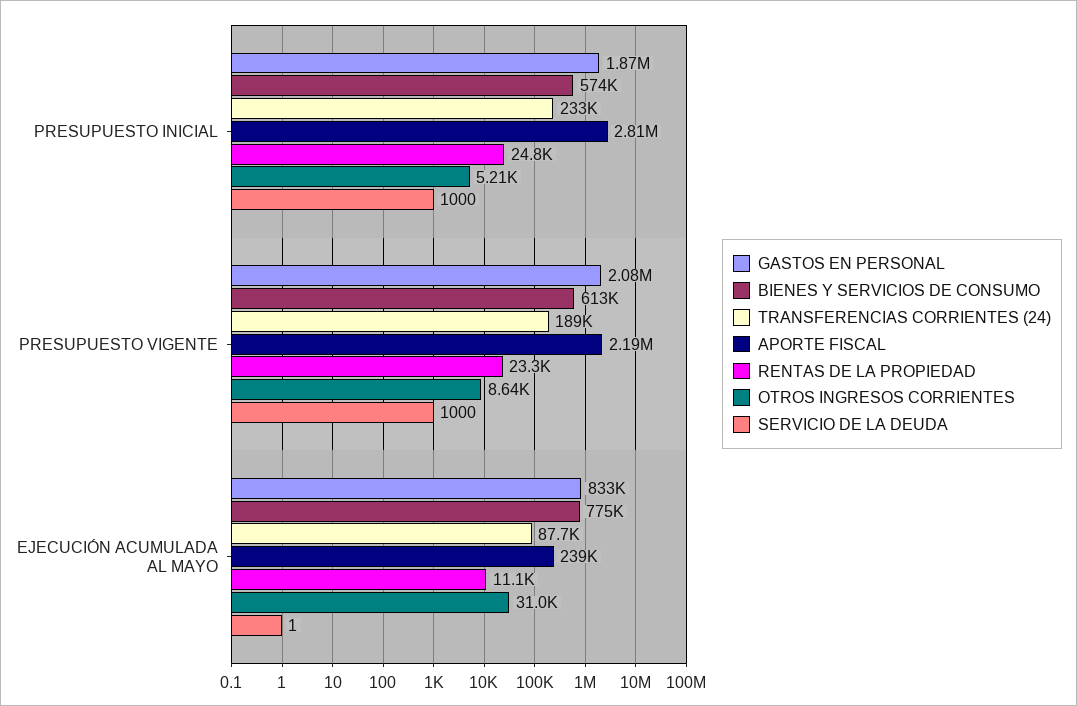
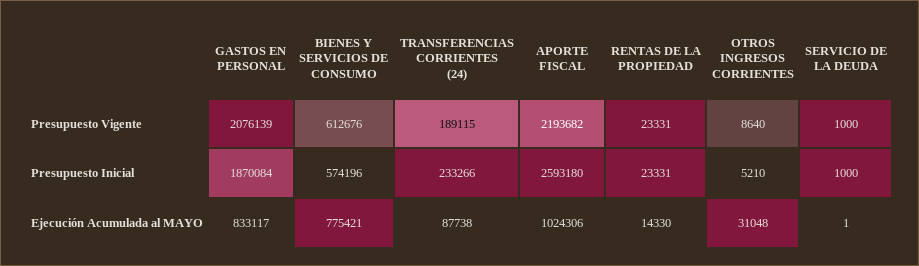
  {
    "GASTOS EN PERSONAL": {
      "PRESUPUESTO INICIAL": 1870084,
      "PRESUPUESTO VIGENTE": 2076139,
      "EJECUCIÓN ACUMULADA AL MAYO": 833117
    },
    "BIENES Y SERVICIOS DE CONSUMO": {
      "PRESUPUESTO INICIAL": 574196,
      "PRESUPUESTO VIGENTE": 612676,
      "EJECUCIÓN ACUMULADA AL MAYO": 775421
    },
    "TRANSFERENCIAS CORRIENTES (24)": {
      "PRESUPUESTO INICIAL": 233266,
      "PRESUPUESTO VIGENTE": 189115,
      "EJECUCIÓN ACUMULADA AL MAYO": 87738
    },
    "APORTE FISCAL": {
-     "PRESUPUESTO INICIAL": 2810000,
+     "PRESUPUESTO INICIAL": 2593180,
      "PRESUPUESTO VIGENTE": 2193682,
-     "EJECUCIÓN ACUMULADA AL MAYO": 239000
+     "EJECUCIÓN ACUMULADA AL MAYO": 1024306
    },
    "RENTAS DE LA PROPIEDAD": {
-     "PRESUPUESTO INICIAL": 24800,
+     "PRESUPUESTO INICIAL": 23331,
      "PRESUPUESTO VIGENTE": 23331,
-     "EJECUCIÓN ACUMULADA AL MAYO": 11100
+     "EJECUCIÓN ACUMULADA AL MAYO": 14330
    },
    "OTROS INGRESOS CORRIENTES": {
      "PRESUPUESTO INICIAL": 5210,
      "PRESUPUESTO VIGENTE": 8640,
      "EJECUCIÓN ACUMULADA AL MAYO": 31048
    },
    "SERVICIO DE LA DEUDA": {
      "PRESUPUESTO INICIAL": 1000,
      "PRESUPUESTO VIGENTE": 1000,
      "EJECUCIÓN ACUMULADA AL MAYO": 1
    }
  }

